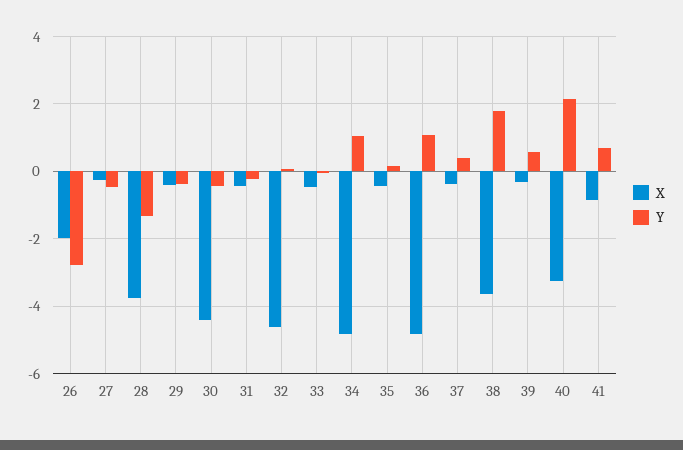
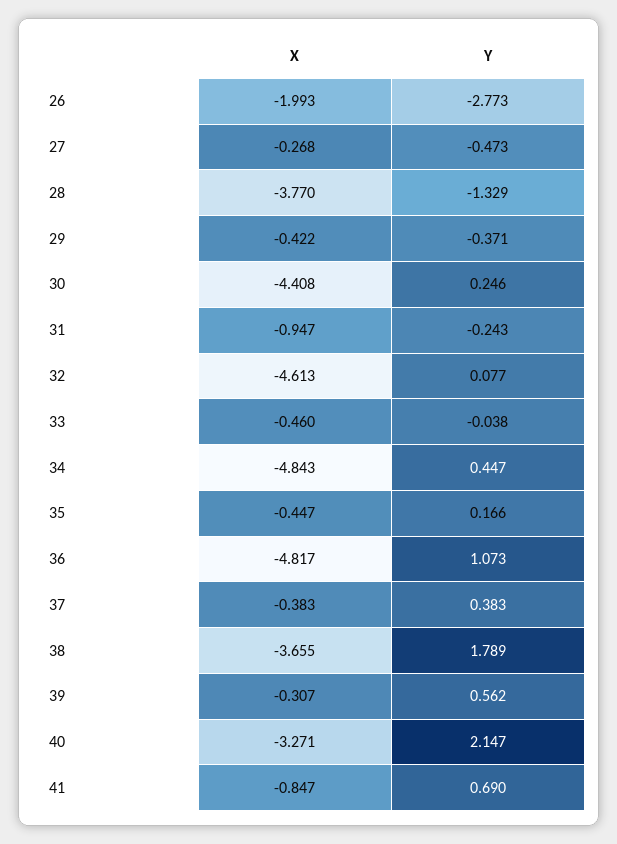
  {
    "X": {
      "26": -1.993,
      "27": -0.268,
      "28": -3.77,
      "29": -0.422,
      "30": -4.408,
-     "31": -0.4,
+     "31": -0.947,
      "32": -4.613,
      "33": -0.46,
      "34": -4.843,
      "35": -0.447,
      "36": -4.817,
      "37": -0.383,
      "38": -3.655,
      "39": -0.307,
      "40": -3.271,
      "41": -0.847
    },
    "Y": {
      "26": -2.773,
      "27": -0.473,
      "28": -1.329,
      "29": -0.371,
-     "30": -0.4,
+     "30": 0.246,
      "31": -0.243,
      "32": 0.077,
      "33": -0.038,
-     "34": 1,
+     "34": 0.447,
      "35": 0.166,
      "36": 1.073,
      "37": 0.383,
      "38": 1.789,
      "39": 0.562,
      "40": 2.147,
      "41": 0.69
    }
  }

